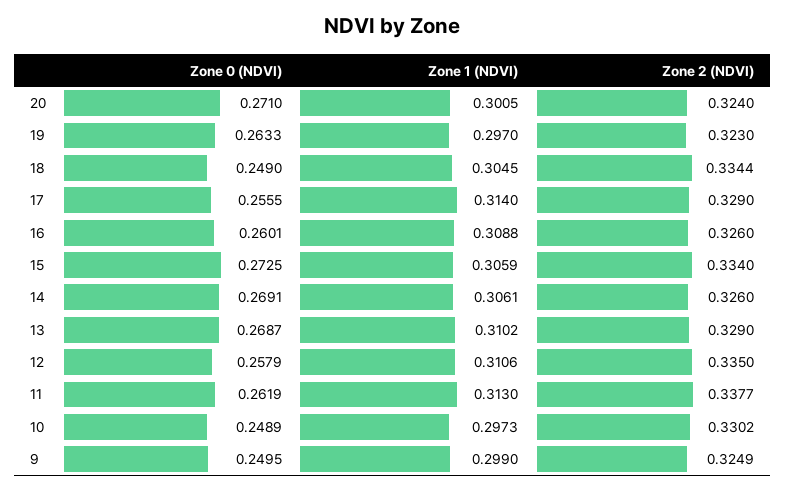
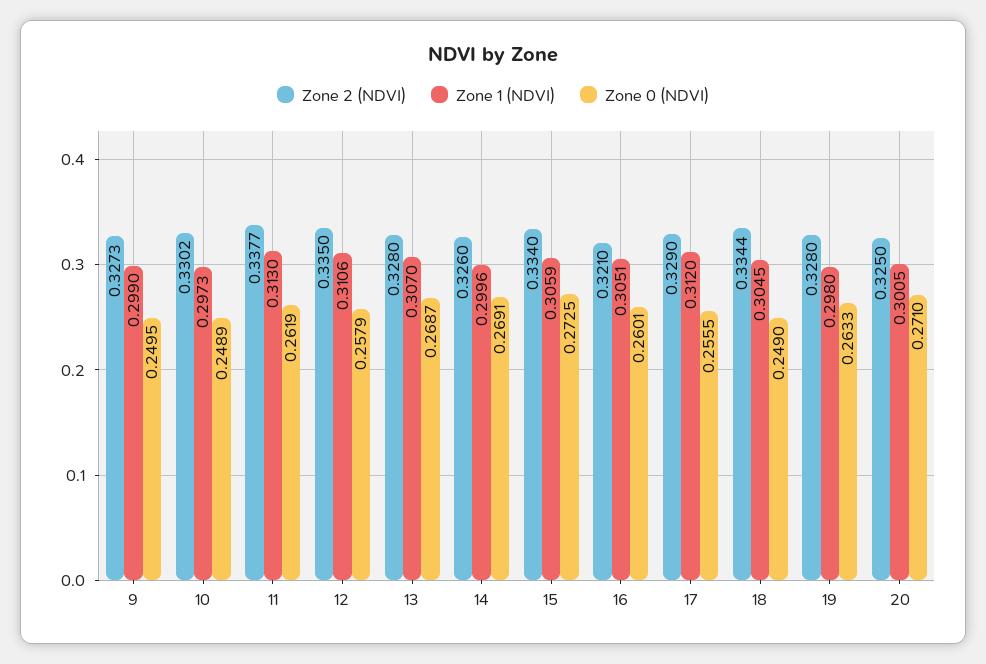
  {
    "Zone 0 (NDVI)": {
      "20": 0.271,
      "19": 0.2633,
      "18": 0.249,
      "17": 0.2555,
      "16": 0.2601,
      "15": 0.2725,
      "14": 0.2691,
      "13": 0.2687,
      "12": 0.2579,
      "11": 0.2619,
      "10": 0.2489,
      "9": 0.2495
    },
    "Zone 1 (NDVI)": {
      "20": 0.3005,
-     "19": 0.297,
+     "19": 0.298,
      "18": 0.3045,
-     "17": 0.314,
+     "17": 0.312,
-     "16": 0.3088,
+     "16": 0.3051,
      "15": 0.3059,
-     "14": 0.3061,
+     "14": 0.2996,
-     "13": 0.3102,
+     "13": 0.307,
      "12": 0.3106,
      "11": 0.313,
      "10": 0.2973,
      "9": 0.299
    },
    "Zone 2 (NDVI)": {
-     "20": 0.324,
+     "20": 0.325,
-     "19": 0.323,
+     "19": 0.328,
      "18": 0.3344,
      "17": 0.329,
-     "16": 0.326,
+     "16": 0.321,
      "15": 0.334,
      "14": 0.326,
-     "13": 0.329,
+     "13": 0.328,
      "12": 0.335,
      "11": 0.3377,
      "10": 0.3302,
-     "9": 0.3249
+     "9": 0.3273
    }
  }

